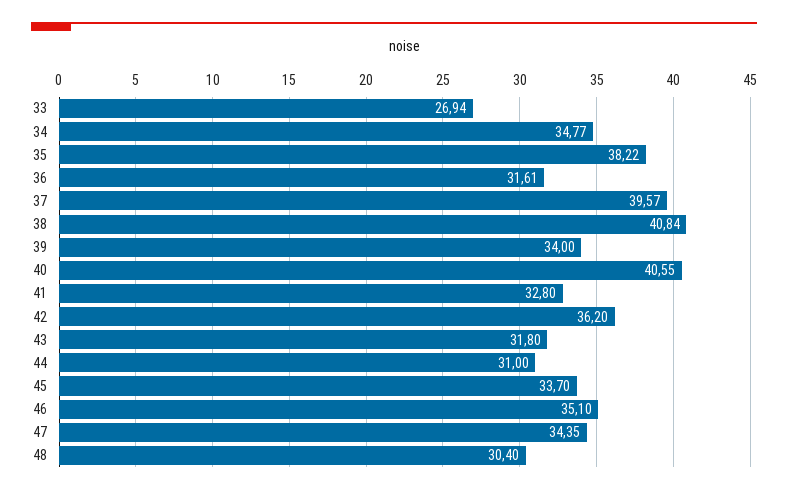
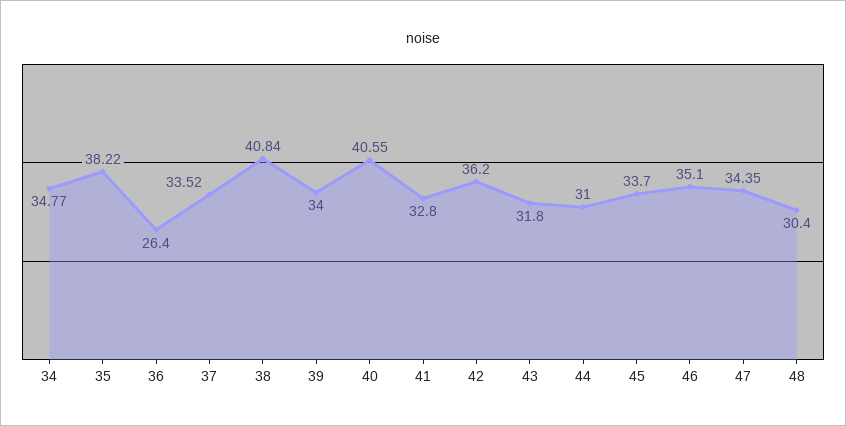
  {
-   "33": 26.94,
    "34": 34.77,
    "35": 38.22,
-   "36": 31.61,
+   "36": 26.4,
-   "37": 39.57,
+   "37": 33.52,
    "38": 40.84,
    "39": 34,
    "40": 40.55,
    "41": 32.8,
    "42": 36.2,
    "43": 31.8,
    "44": 31,
    "45": 33.7,
    "46": 35.1,
    "47": 34.35,
    "48": 30.4
  }

